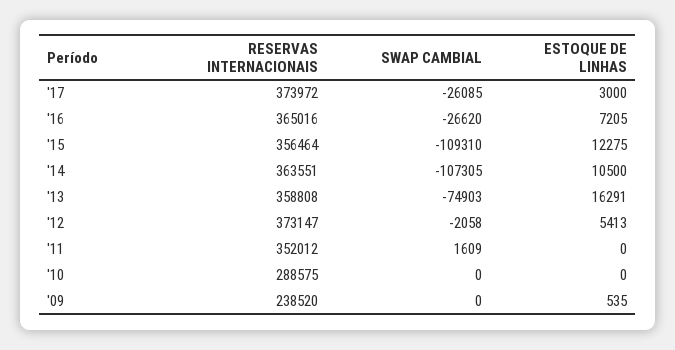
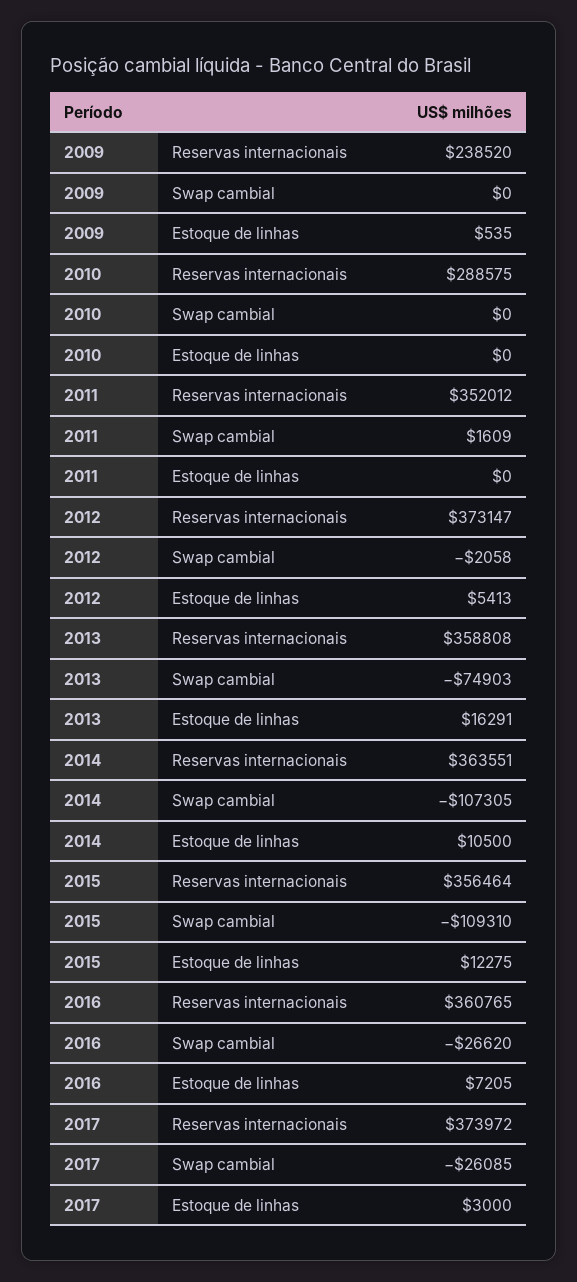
  {
    "RESERVAS INTERNACIONAIS": {
      "'17": 373972,
-     "'16": 365016,
+     "'16": 360765,
      "'15": 356464,
      "'14": 363551,
      "'13": 358808,
      "'12": 373147,
      "'11": 352012,
      "'10": 288575,
      "'09": 238520
    },
    "SWAP CAMBIAL": {
      "'17": -26085,
      "'16": -26620,
      "'15": -109310,
      "'14": -107305,
      "'13": -74903,
      "'12": -2058,
      "'11": 1609,
      "'10": 0,
      "'09": 0
    },
    "ESTOQUE DE LINHAS": {
      "'17": 3000,
      "'16": 7205,
      "'15": 12275,
      "'14": 10500,
      "'13": 16291,
      "'12": 5413,
      "'11": 0,
      "'10": 0,
      "'09": 535
    }
  }

